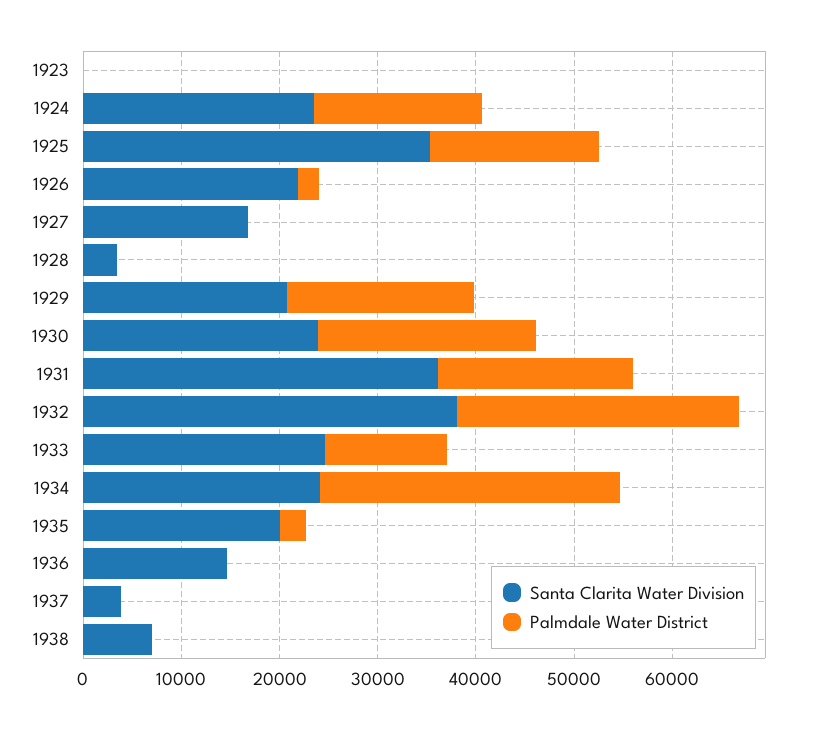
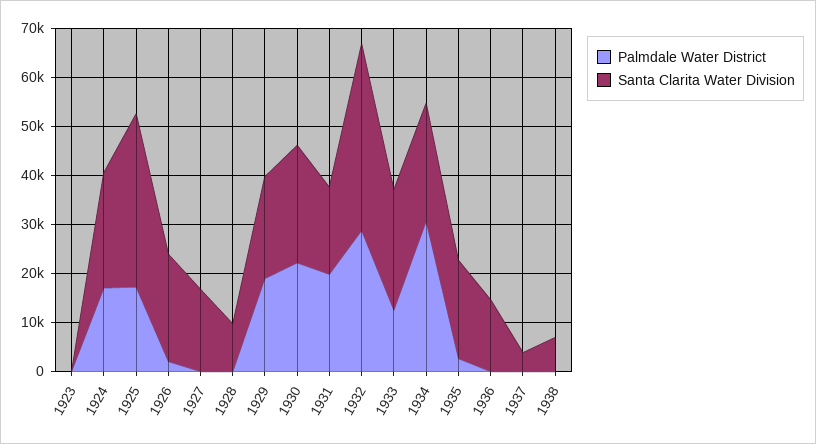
  {
    "Santa Clarita Water Division": {
      "1923": 0,
      "1924": 24000,
      "1925": 36000,
      "1926": 22000,
      "1927": 16000,
-     "1928": 4000,
+     "1928": 10000,
      "1929": 20000,
      "1930": 24000,
-     "1931": 36000,
+     "1931": 18000,
      "1932": 38000,
      "1933": 24000,
      "1934": 24000,
      "1935": 20000,
      "1936": 14000,
      "1937": 4000,
      "1938": 8000
    },
    "Palmdale Water District": {
      "1923": 0,
      "1924": 18000,
      "1925": 18000,
      "1926": 2000,
      "1927": 0,
      "1928": 0,
      "1929": 18000,
      "1930": 22000,
      "1931": 20000,
      "1932": 28000,
      "1933": 12000,
      "1934": 30000,
      "1935": 2000,
      "1936": 0,
      "1937": 0,
      "1938": 0
    }
  }

